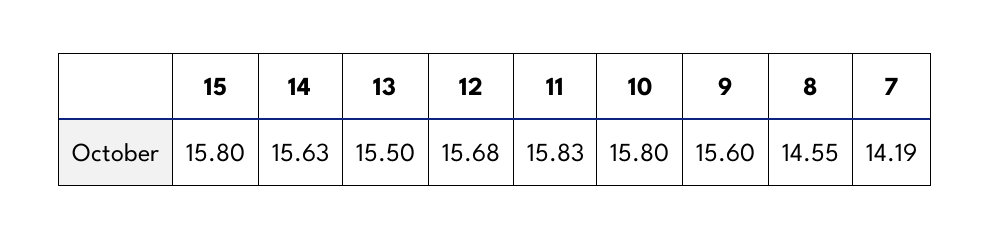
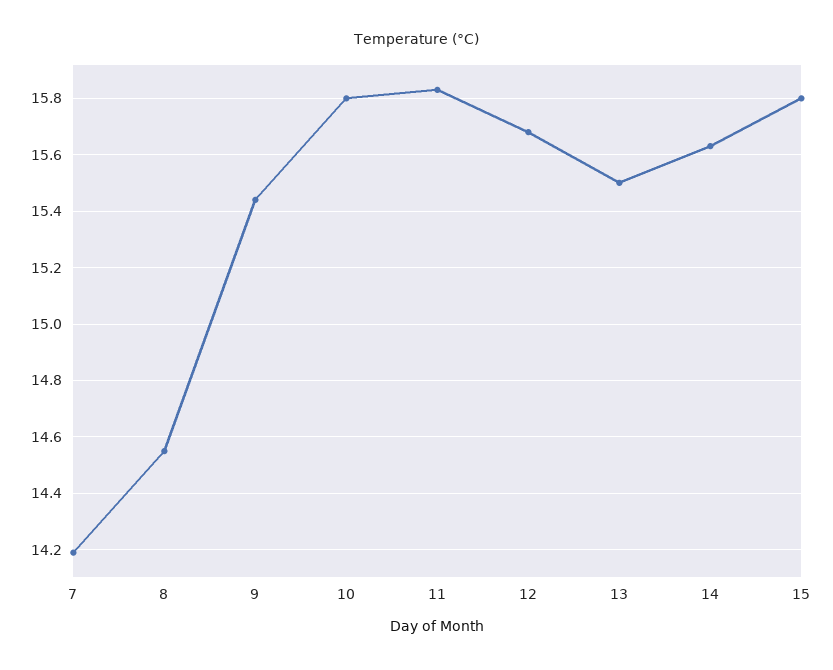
  {
    "15": 15.8,
    "14": 15.63,
    "13": 15.5,
    "12": 15.68,
    "11": 15.83,
    "10": 15.8,
-   "9": 15.6,
+   "9": 15.45,
    "8": 14.55,
    "7": 14.19
  }

